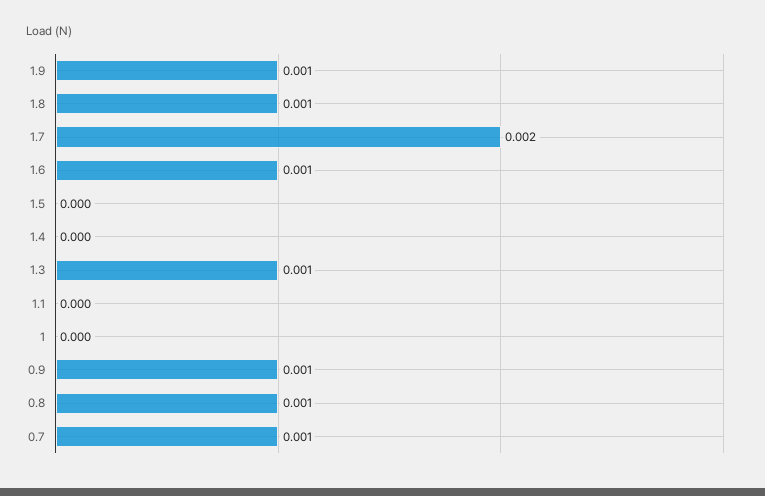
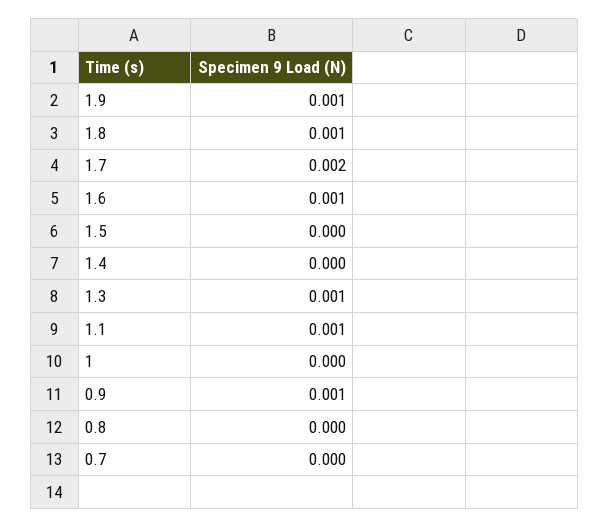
  {
    "1.9": 0.001,
    "1.8": 0.001,
    "1.7": 0.002,
    "1.6": 0.001,
    "1.5": 0,
    "1.4": 0,
    "1.3": 0.001,
-   "1.1": 0,
+   "1.1": 0.001,
    "1": 0,
    "0.9": 0.001,
-   "0.8": 0.001,
+   "0.8": 0,
-   "0.7": 0.001
+   "0.7": 0
  }

